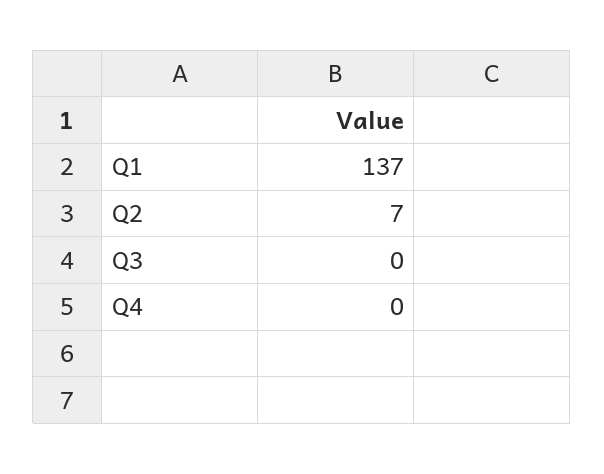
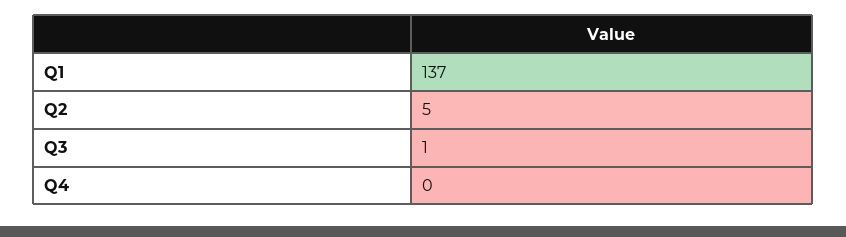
  {
    "Q1": 137,
-   "Q2": 7,
+   "Q2": 5,
-   "Q3": 0,
+   "Q3": 1,
    "Q4": 0
  }

